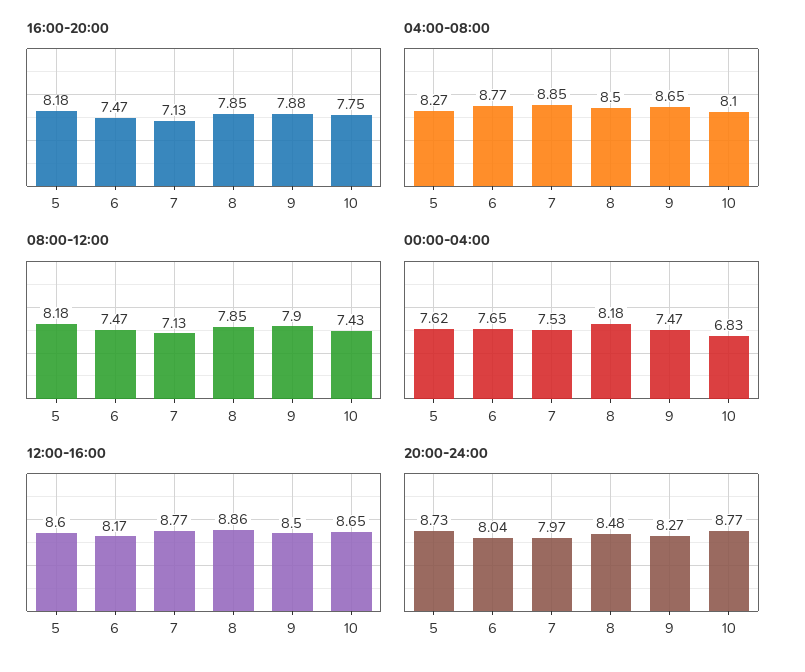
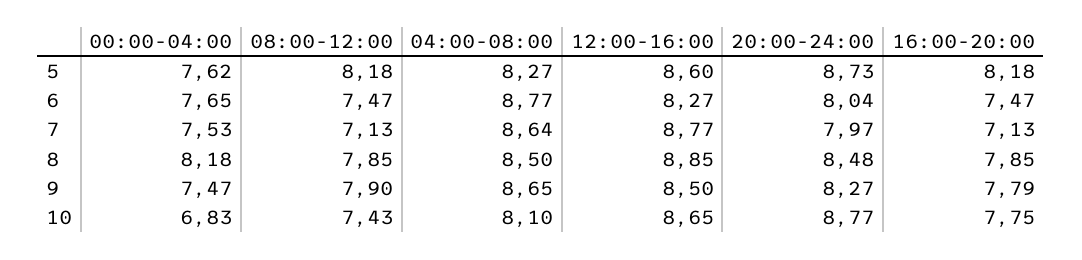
  {
    "16:00-20:00": {
      "5": 8.18,
      "6": 7.47,
      "7": 7.13,
      "8": 7.85,
-     "9": 7.88,
+     "9": 7.79,
      "10": 7.75
    },
    "04:00-08:00": {
      "5": 8.27,
      "6": 8.77,
-     "7": 8.85,
+     "7": 8.64,
      "8": 8.5,
      "9": 8.65,
      "10": 8.1
    },
    "08:00-12:00": {
      "5": 8.18,
      "6": 7.47,
      "7": 7.13,
      "8": 7.85,
      "9": 7.9,
      "10": 7.43
    },
    "00:00-04:00": {
      "5": 7.62,
      "6": 7.65,
      "7": 7.53,
      "8": 8.18,
      "9": 7.47,
      "10": 6.83
    },
    "12:00-16:00": {
      "5": 8.6,
-     "6": 8.17,
+     "6": 8.27,
      "7": 8.77,
-     "8": 8.86,
+     "8": 8.85,
      "9": 8.5,
      "10": 8.65
    },
    "20:00-24:00": {
      "5": 8.73,
      "6": 8.04,
      "7": 7.97,
      "8": 8.48,
      "9": 8.27,
      "10": 8.77
    }
  }

